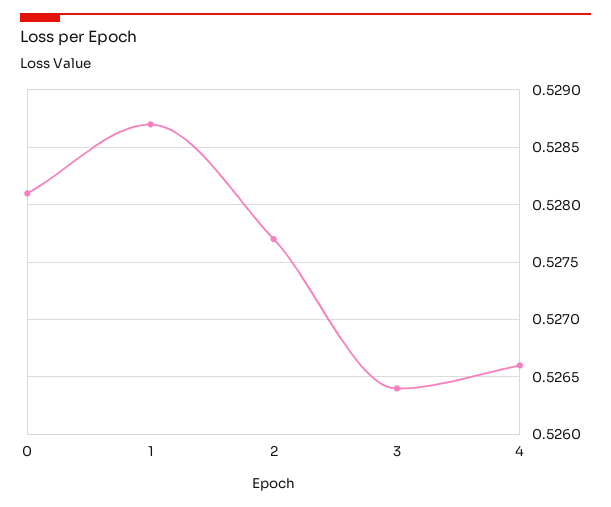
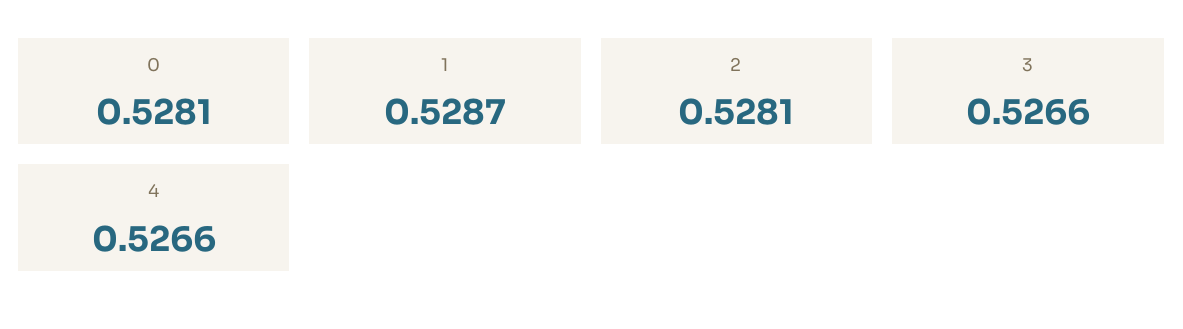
  {
    "0": 0.5281,
    "1": 0.5287,
-   "2": 0.5277,
+   "2": 0.5281,
-   "3": 0.5264,
+   "3": 0.5266,
    "4": 0.5266
  }

